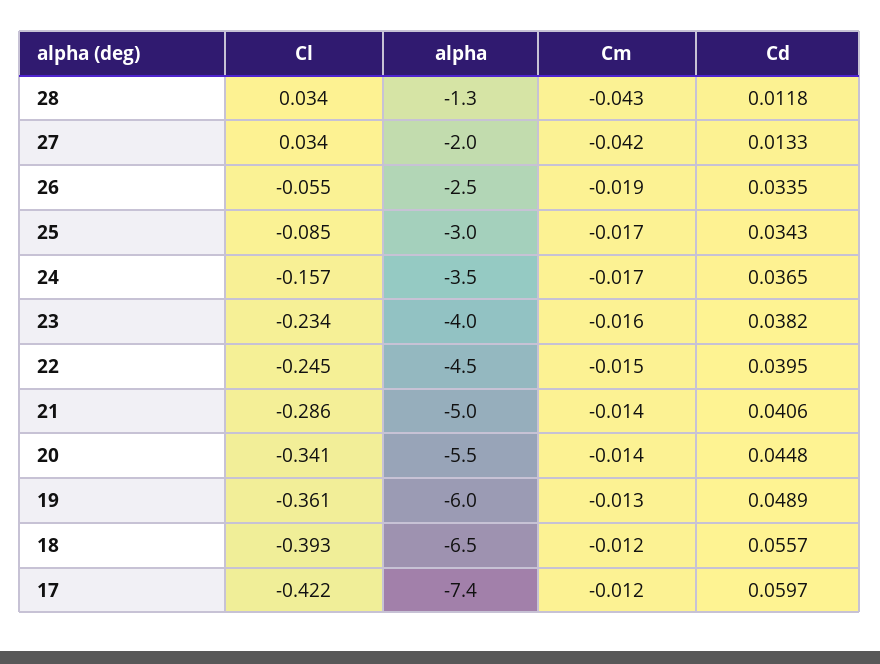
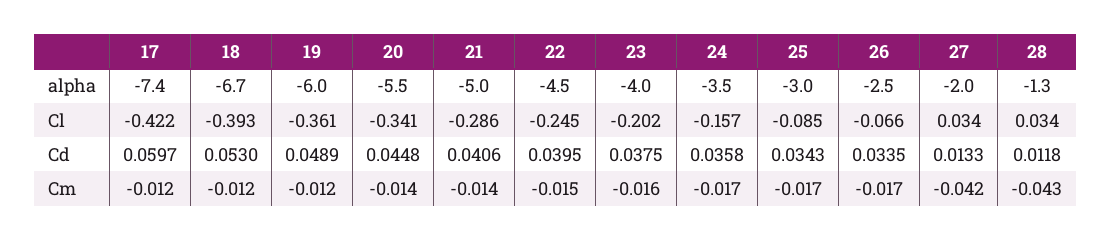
  {
    "Cl": {
      "28": 0.034,
      "27": 0.034,
-     "26": -0.055,
+     "26": -0.066,
      "25": -0.085,
      "24": -0.157,
-     "23": -0.234,
+     "23": -0.202,
      "22": -0.245,
      "21": -0.286,
      "20": -0.341,
      "19": -0.361,
      "18": -0.393,
      "17": -0.422
    },
    "alpha": {
      "28": -1.3,
      "27": -2,
      "26": -2.5,
      "25": -3,
      "24": -3.5,
      "23": -4,
      "22": -4.5,
      "21": -5,
      "20": -5.5,
      "19": -6,
-     "18": -6.5,
+     "18": -6.7,
      "17": -7.4
    },
    "Cm": {
      "28": -0.043,
      "27": -0.042,
-     "26": -0.019,
+     "26": -0.017,
      "25": -0.017,
      "24": -0.017,
      "23": -0.016,
      "22": -0.015,
      "21": -0.014,
      "20": -0.014,
-     "19": -0.013,
+     "19": -0.012,
      "18": -0.012,
      "17": -0.012
    },
    "Cd": {
      "28": 0.0118,
      "27": 0.0133,
      "26": 0.0335,
      "25": 0.0343,
-     "24": 0.0365,
+     "24": 0.0358,
-     "23": 0.0382,
+     "23": 0.0375,
      "22": 0.0395,
      "21": 0.0406,
      "20": 0.0448,
      "19": 0.0489,
-     "18": 0.0557,
+     "18": 0.053,
      "17": 0.0597
    }
  }

